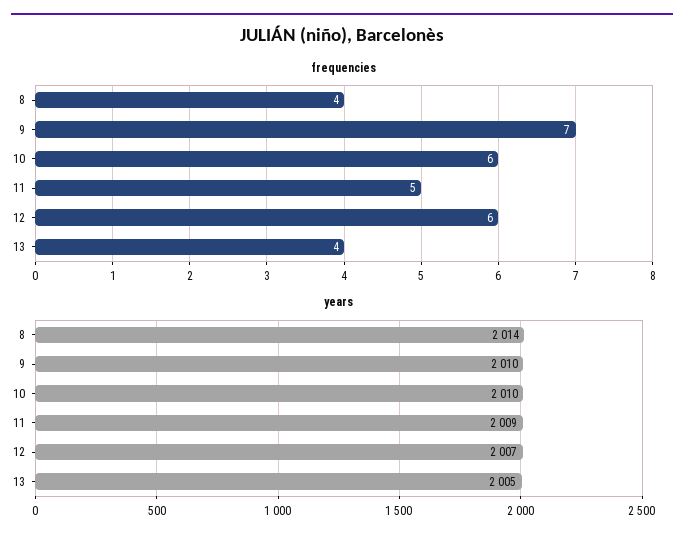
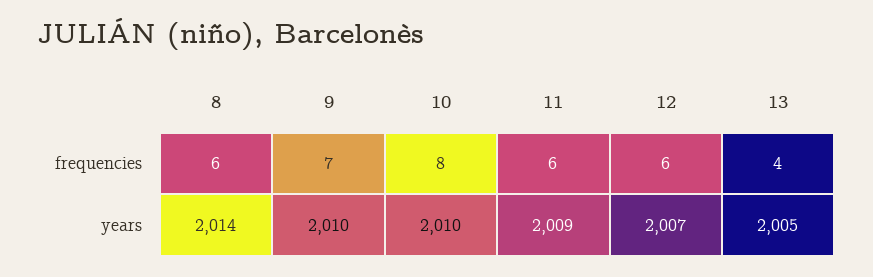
  {
    "frequencies": {
-     "8": 4,
+     "8": 6,
      "9": 7,
-     "10": 6,
+     "10": 8,
-     "11": 5,
+     "11": 6,
      "12": 6,
      "13": 4
    },
    "years": {
      "8": 2014,
      "9": 2010,
      "10": 2010,
      "11": 2009,
      "12": 2007,
      "13": 2005
    }
  }

